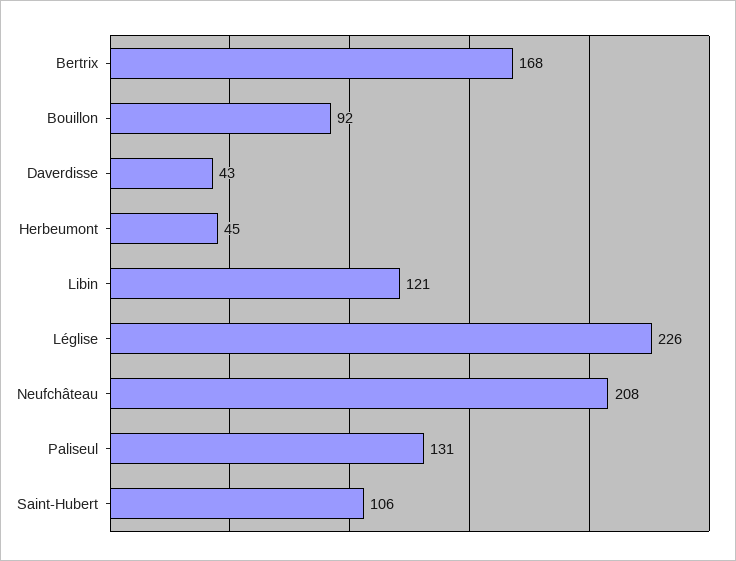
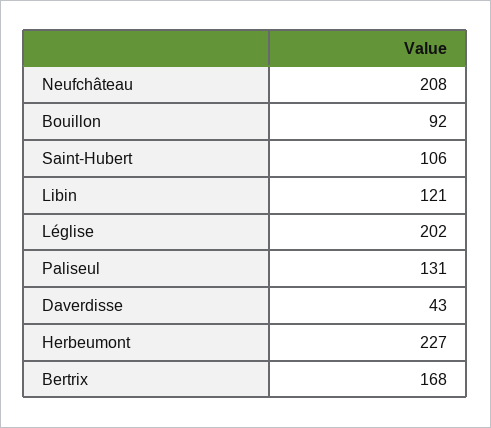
  {
    "Bertrix": 168,
    "Bouillon": 92,
    "Daverdisse": 43,
-   "Herbeumont": 45,
+   "Herbeumont": 227,
    "Libin": 121,
-   "Léglise": 226,
+   "Léglise": 202,
    "Neufchâteau": 208,
    "Paliseul": 131,
    "Saint-Hubert": 106
  }

